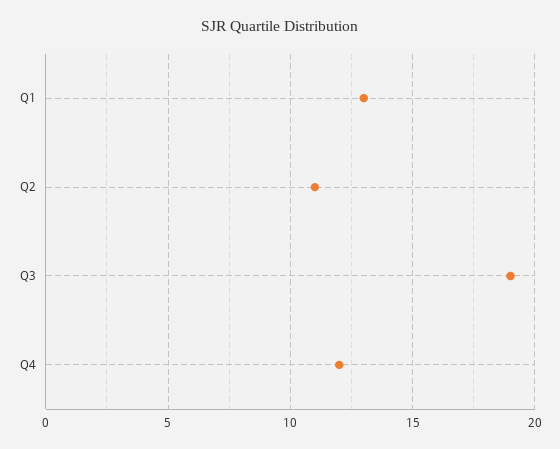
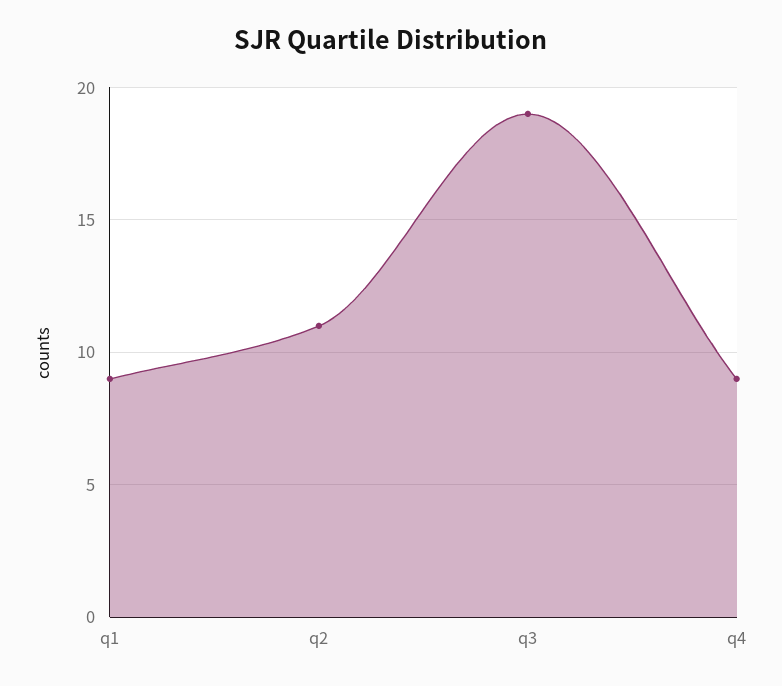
  {
-   "Q1": 13,
+   "Q1": 9,
    "Q2": 11,
    "Q3": 19,
-   "Q4": 12
+   "Q4": 9
  }

